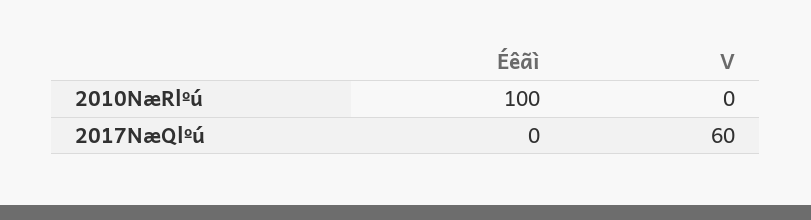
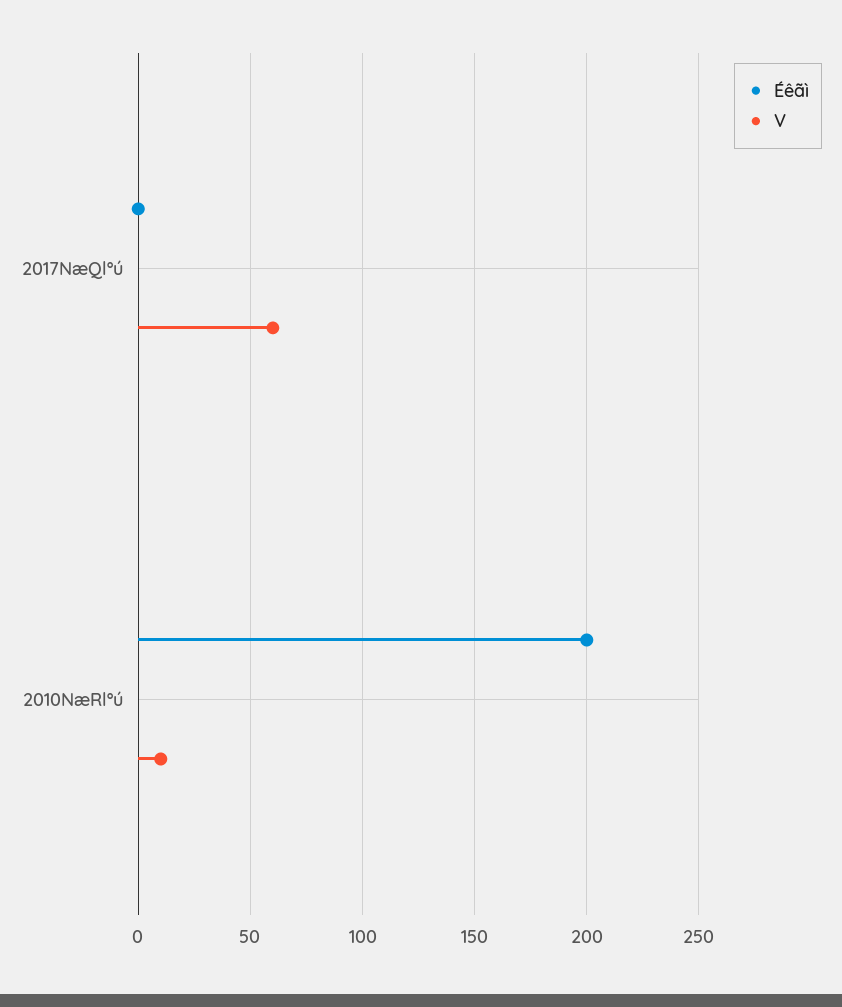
  {
    "Éêãì": {
-     "2010NæRlºú": 100,
+     "2010NæRlºú": 200,
      "2017NæQlºú": 0
    },
    "V": {
-     "2010NæRlºú": 0,
+     "2010NæRlºú": 10,
      "2017NæQlºú": 60
    }
  }

